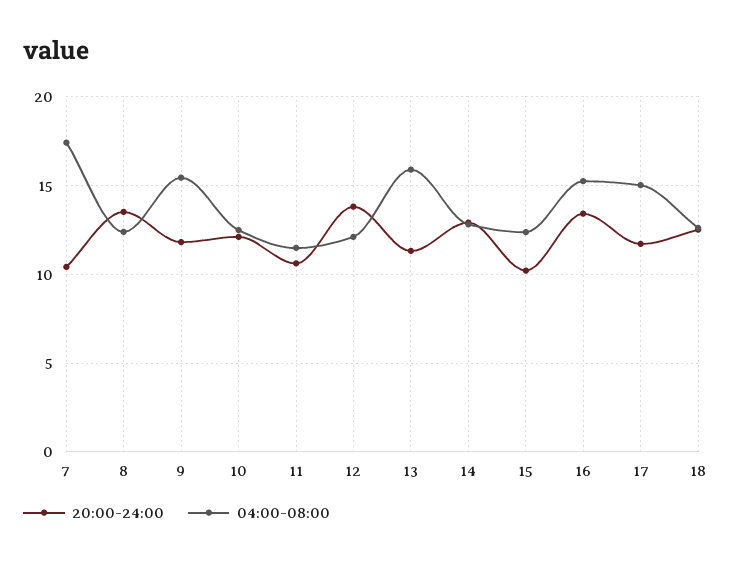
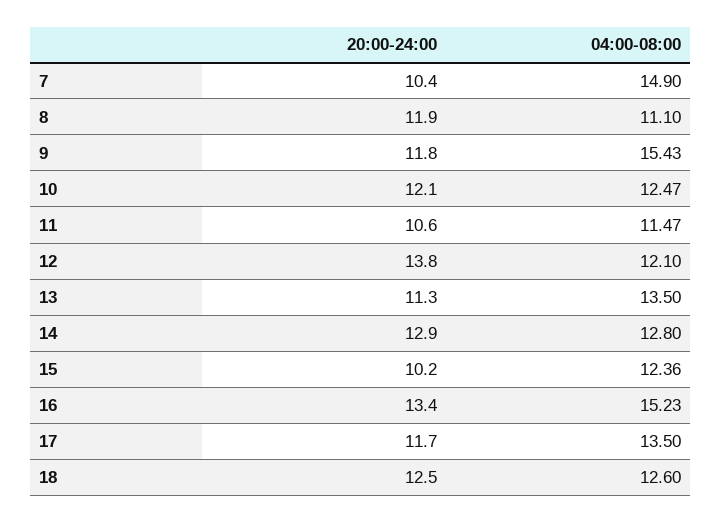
  {
    "20:00-24:00": {
      "7": 10.4,
-     "8": 13.5,
+     "8": 11.9,
      "9": 11.8,
      "10": 12.1,
      "11": 10.6,
      "12": 13.8,
      "13": 11.3,
      "14": 12.9,
      "15": 10.2,
      "16": 13.4,
      "17": 11.7,
      "18": 12.5
    },
    "04:00-08:00": {
-     "7": 17.5,
+     "7": 14.9,
-     "8": 12.5,
+     "8": 11.1,
      "9": 15.43,
      "10": 12.47,
      "11": 11.47,
      "12": 12.1,
-     "13": 16,
+     "13": 13.5,
      "14": 12.8,
      "15": 12.36,
      "16": 15.23,
-     "17": 15,
+     "17": 13.5,
      "18": 12.6
    }
  }

